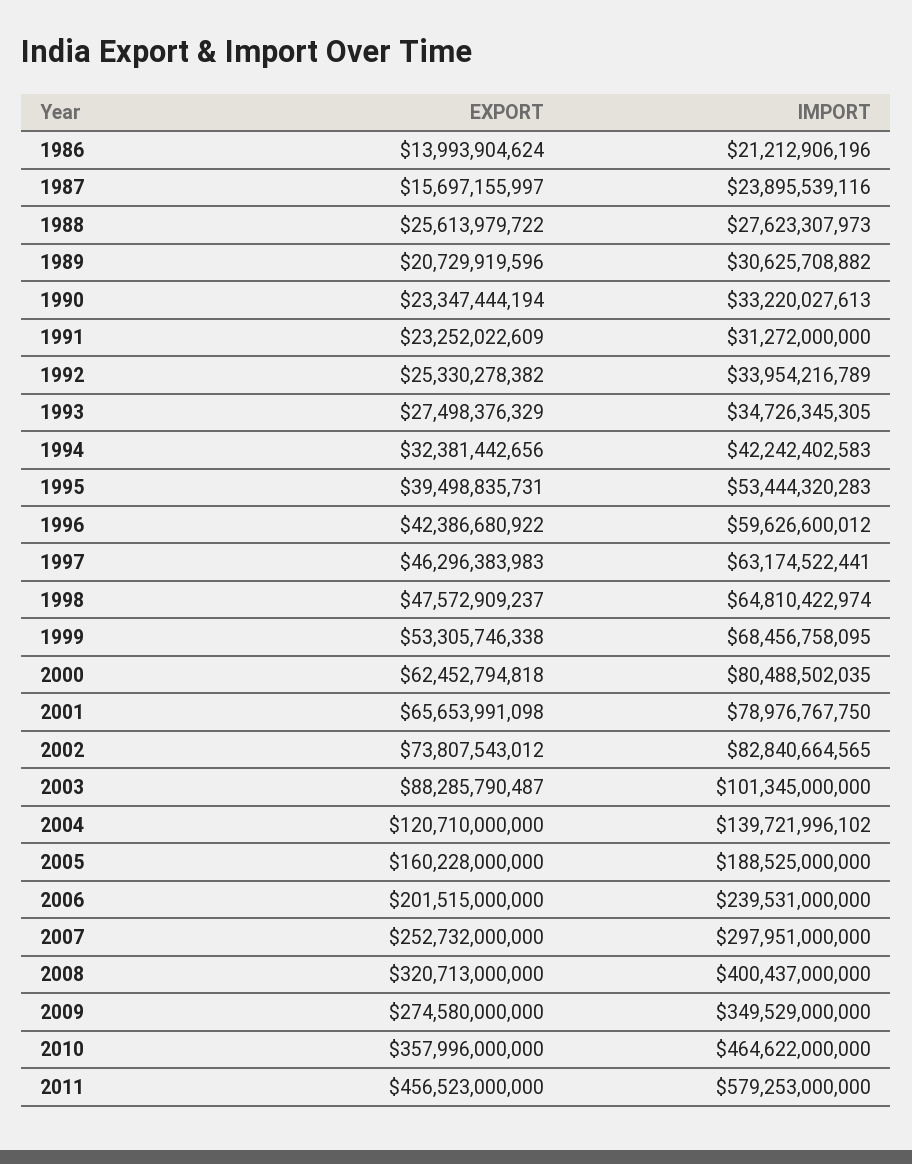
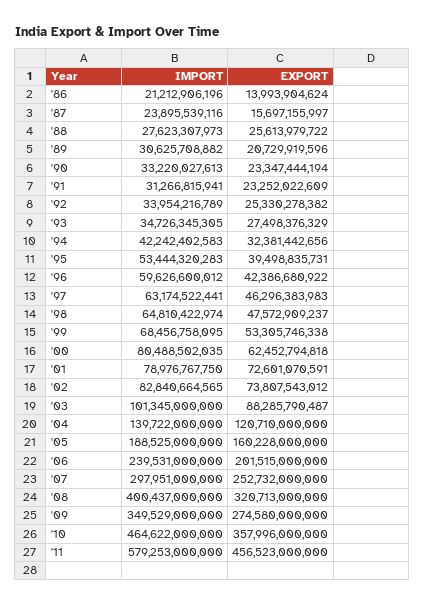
  {
    "EXPORT": {
      "1986": 13993904624,
      "1987": 15697155997,
      "1988": 25613979722,
      "1989": 20729919596,
      "1990": 23347444194,
      "1991": 23252022609,
      "1992": 25330278382,
      "1993": 27498376329,
      "1994": 32381442656,
      "1995": 39498835731,
      "1996": 42386680922,
      "1997": 46296383983,
      "1998": 47572909237,
      "1999": 53305746338,
      "2000": 62452794818,
-     "2001": 65653991098,
+     "2001": 72601070591,
      "2002": 73807543012,
      "2003": 88285790487,
      "2004": 120710000000,
      "2005": 160228000000,
      "2006": 201515000000,
      "2007": 252732000000,
      "2008": 320713000000,
      "2009": 274580000000,
      "2010": 357996000000,
      "2011": 456523000000
    },
    "IMPORT": {
      "1986": 21212906196,
      "1987": 23895539116,
      "1988": 27623307973,
      "1989": 30625708882,
      "1990": 33220027613,
-     "1991": 31272000000,
+     "1991": 31266815941,
      "1992": 33954216789,
      "1993": 34726345305,
      "1994": 42242402583,
      "1995": 53444320283,
      "1996": 59626600012,
      "1997": 63174522441,
      "1998": 64810422974,
      "1999": 68456758095,
      "2000": 80488502035,
      "2001": 78976767750,
      "2002": 82840664565,
      "2003": 101345000000,
-     "2004": 139721996102,
+     "2004": 139722000000,
      "2005": 188525000000,
      "2006": 239531000000,
      "2007": 297951000000,
      "2008": 400437000000,
      "2009": 349529000000,
      "2010": 464622000000,
      "2011": 579253000000
    }
  }

